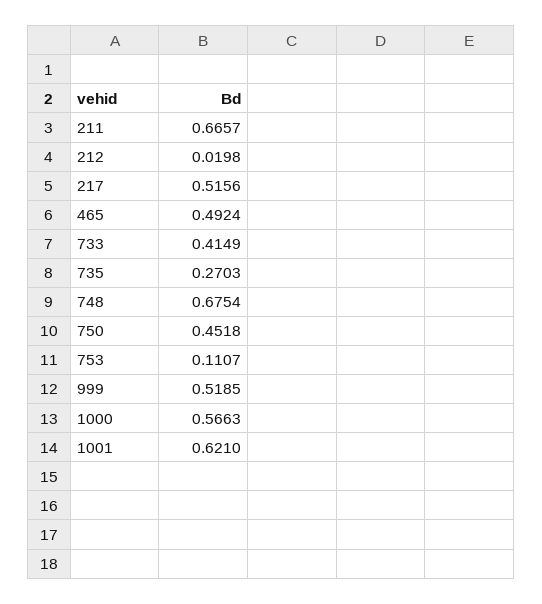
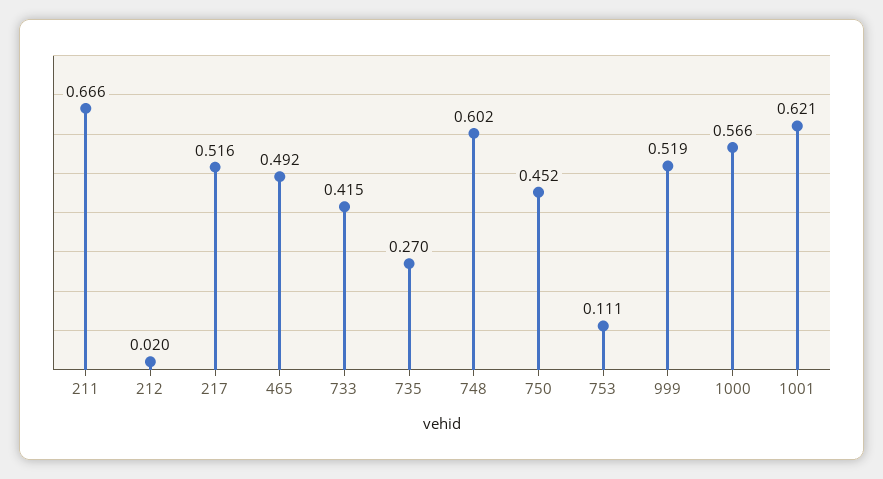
  {
    "211": 0.6657,
    "212": 0.0198,
    "217": 0.5156,
    "465": 0.4924,
    "733": 0.4149,
    "735": 0.2703,
-   "748": 0.6754,
+   "748": 0.602,
    "750": 0.4518,
    "753": 0.1107,
    "999": 0.5185,
    "1000": 0.5663,
    "1001": 0.621
  }

